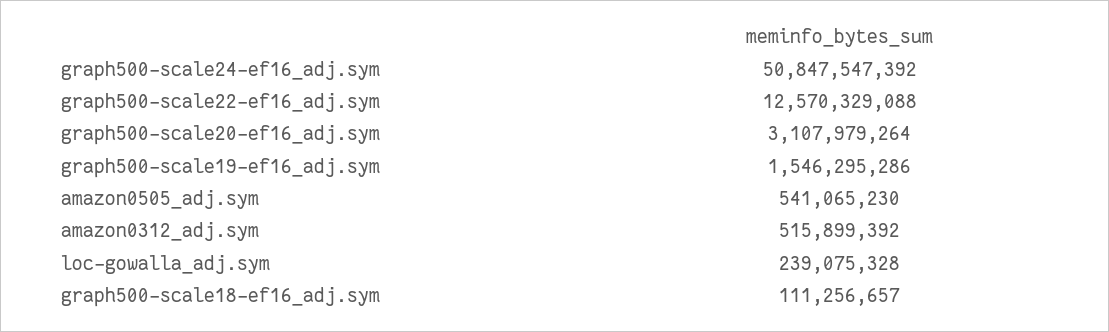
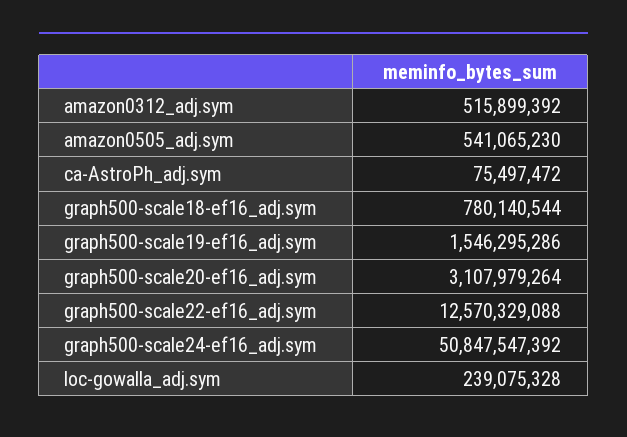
  {
    "graph500-scale24-ef16_adj.sym": 50847547392,
    "graph500-scale22-ef16_adj.sym": 12570329088,
    "graph500-scale20-ef16_adj.sym": 3107979264,
    "graph500-scale19-ef16_adj.sym": 1546295286,
    "amazon0505_adj.sym": 541065230,
    "amazon0312_adj.sym": 515899392,
    "loc-gowalla_adj.sym": 239075328,
-   "graph500-scale18-ef16_adj.sym": 111256657
+   "graph500-scale18-ef16_adj.sym": 780140544,
+   "ca-AstroPh_adj.sym": 75497472
  }

